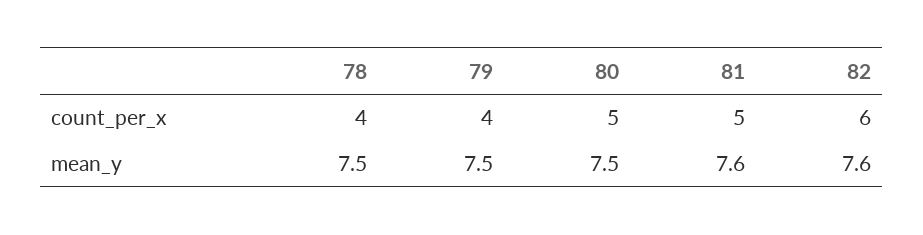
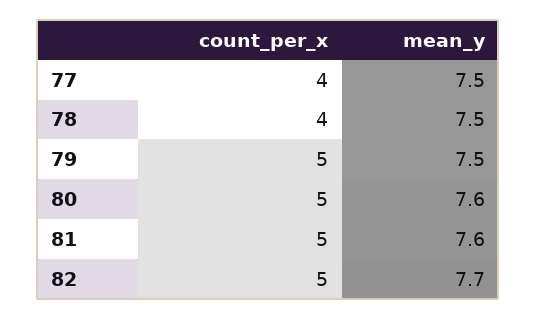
  {
    "78": {
      "count_per_x": 4,
      "mean_y": 7.5
    },
    "79": {
-     "count_per_x": 4,
+     "count_per_x": 5,
      "mean_y": 7.5
    },
    "80": {
      "count_per_x": 5,
-     "mean_y": 7.5
+     "mean_y": 7.6
    },
    "81": {
      "count_per_x": 5,
      "mean_y": 7.6
    },
    "82": {
-     "count_per_x": 6,
+     "count_per_x": 5,
-     "mean_y": 7.6
+     "mean_y": 7.7
-   }
+   },
+   "77": {
+     "count_per_x": 4,
+     "mean_y": 7.5
+   }
  }

